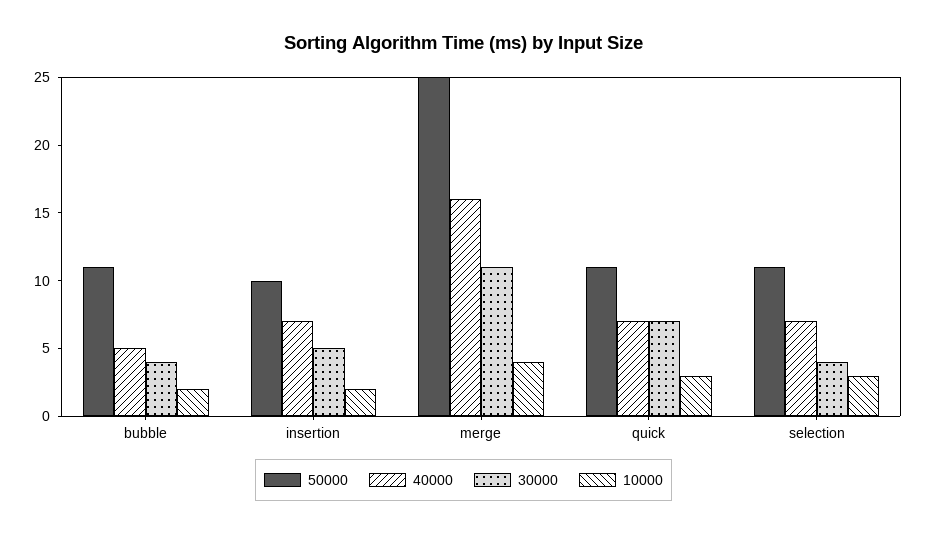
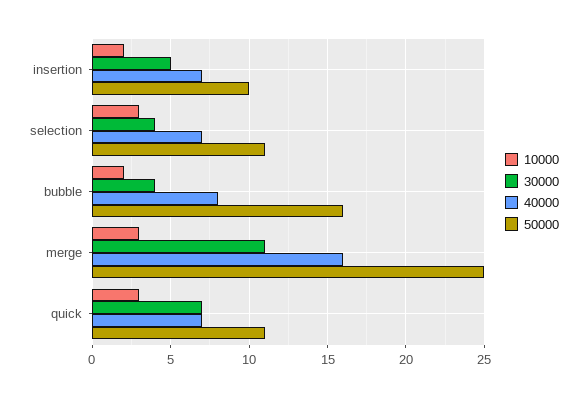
  {
    "50000": {
-     "bubble": 11,
+     "bubble": 16,
      "insertion": 10,
      "merge": 25,
      "quick": 11,
      "selection": 11
    },
    "40000": {
-     "bubble": 5,
+     "bubble": 8,
      "insertion": 7,
      "merge": 16,
      "quick": 7,
      "selection": 7
    },
    "30000": {
      "bubble": 4,
      "insertion": 5,
      "merge": 11,
      "quick": 7,
      "selection": 4
    },
    "10000": {
      "bubble": 2,
      "insertion": 2,
-     "merge": 4,
+     "merge": 3,
      "quick": 3,
      "selection": 3
    }
  }

